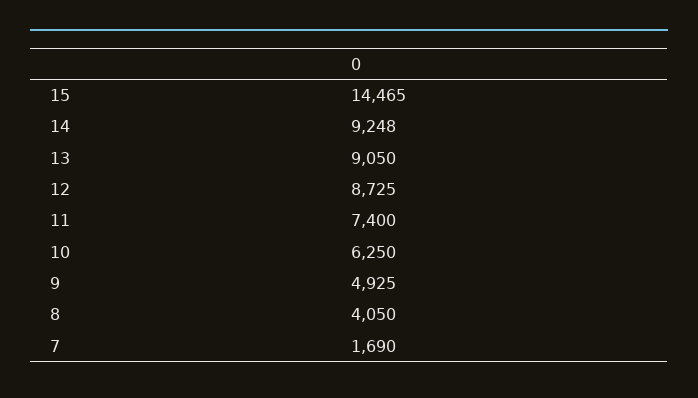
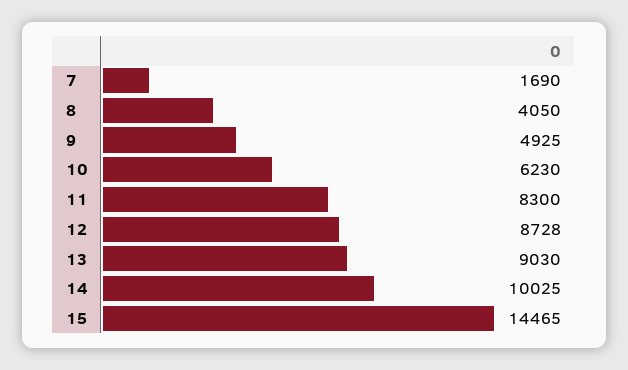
  {
    "15": 14465,
-   "14": 9248,
+   "14": 10025,
-   "13": 9050,
+   "13": 9030,
-   "12": 8725,
+   "12": 8728,
-   "11": 7400,
+   "11": 8300,
-   "10": 6250,
+   "10": 6230,
    "9": 4925,
    "8": 4050,
    "7": 1690
  }

